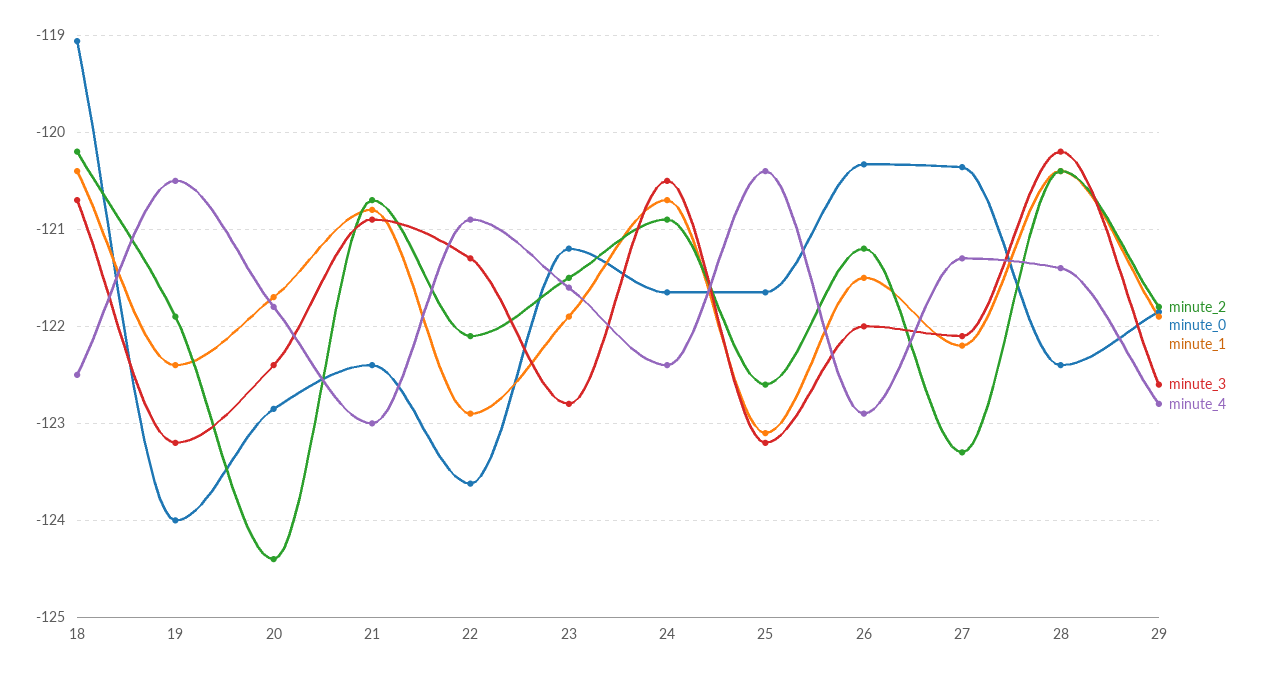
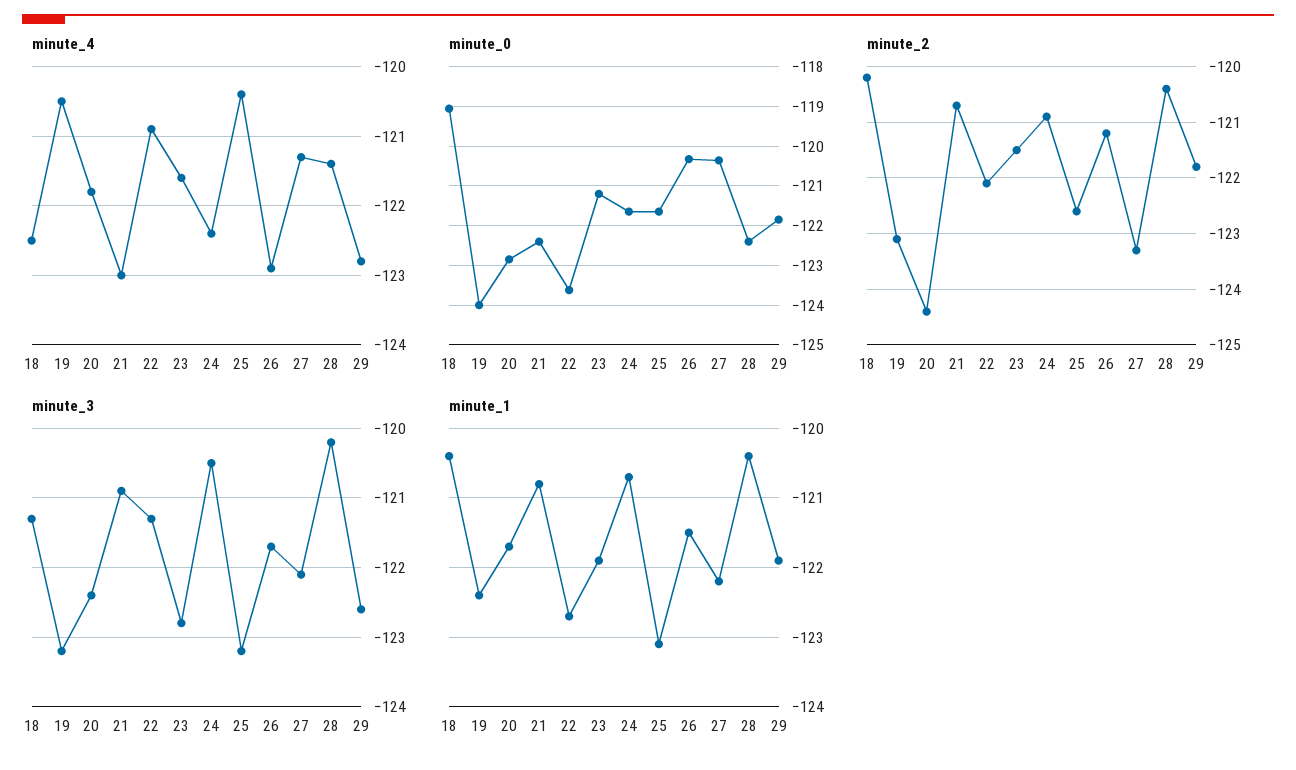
  {
    "minute_2": {
      "18": -120.2,
-     "19": -121.9,
+     "19": -123,
      "20": -124.4,
      "21": -120.7,
      "22": -122.1,
      "23": -121.5,
      "24": -120.9,
      "25": -122.6,
      "26": -121.2,
      "27": -123.3,
      "28": -120.4,
      "29": -121.8
    },
    "minute_0": {
      "18": -119.1,
      "19": -124,
      "20": -122.9,
      "21": -122.4,
      "22": -123.6,
      "23": -121.2,
      "24": -121.7,
      "25": -121.7,
      "26": -120.3,
      "27": -120.4,
      "28": -122.4,
      "29": -121.9
    },
    "minute_1": {
      "18": -120.4,
      "19": -122.4,
      "20": -121.7,
      "21": -120.8,
-     "22": -122.9,
+     "22": -122.7,
      "23": -121.9,
      "24": -120.7,
      "25": -123.1,
      "26": -121.5,
      "27": -122.2,
      "28": -120.4,
      "29": -121.9
    },
    "minute_3": {
-     "18": -120.7,
+     "18": -121.3,
      "19": -123.2,
      "20": -122.4,
      "21": -120.9,
      "22": -121.3,
      "23": -122.8,
      "24": -120.5,
      "25": -123.2,
-     "26": -122,
+     "26": -121.7,
      "27": -122.1,
      "28": -120.2,
      "29": -122.6
    },
    "minute_4": {
      "18": -122.5,
      "19": -120.5,
      "20": -121.8,
      "21": -123,
      "22": -120.9,
      "23": -121.6,
      "24": -122.4,
      "25": -120.4,
      "26": -122.9,
      "27": -121.3,
      "28": -121.4,
      "29": -122.8
    }
  }

